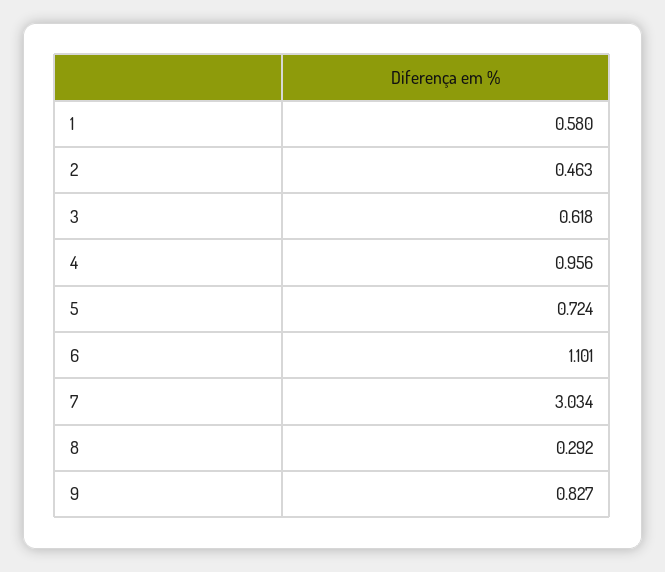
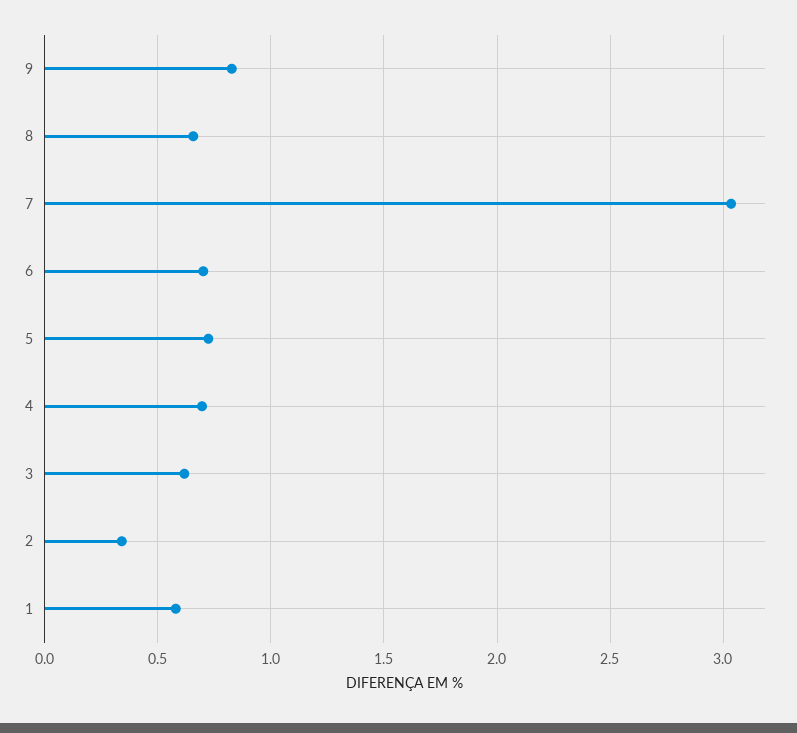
  {
    "1": 0.58,
-   "2": 0.463,
+   "2": 0.35,
    "3": 0.618,
-   "4": 0.956,
+   "4": 0.7,
    "5": 0.724,
-   "6": 1.101,
+   "6": 0.7,
    "7": 3.034,
-   "8": 0.292,
+   "8": 0.65,
    "9": 0.827
  }

